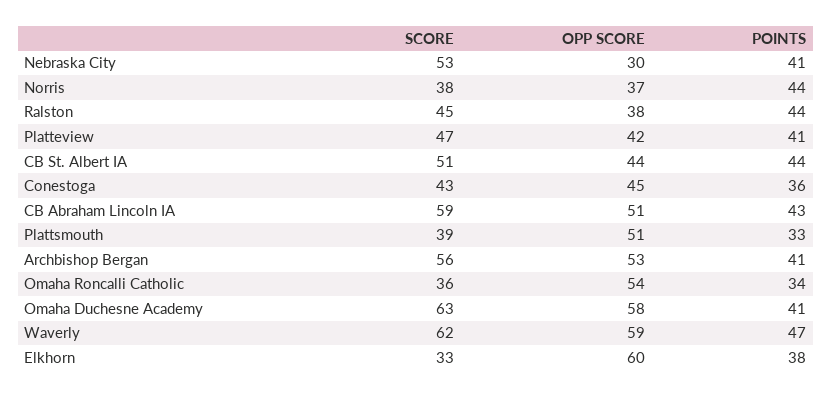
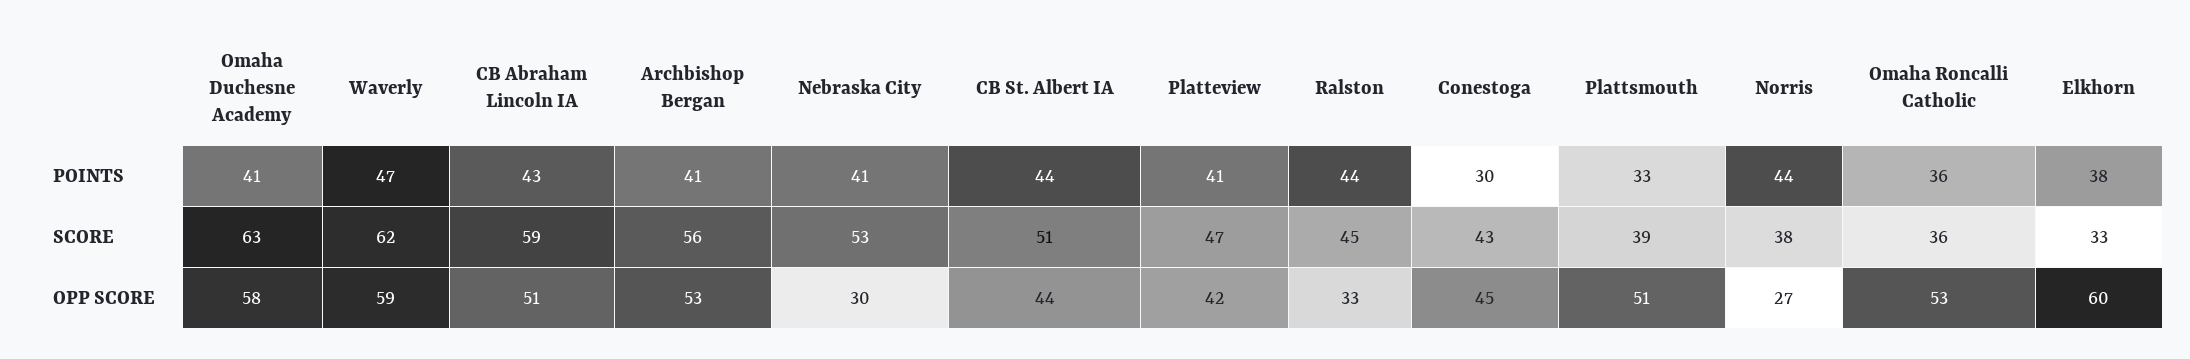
  {
    "SCORE": {
      "Nebraska City": 53,
      "Norris": 38,
      "Ralston": 45,
      "Platteview": 47,
      "CB St. Albert IA": 51,
      "Conestoga": 43,
      "CB Abraham Lincoln IA": 59,
      "Plattsmouth": 39,
      "Archbishop Bergan": 56,
      "Omaha Roncalli Catholic": 36,
      "Omaha Duchesne Academy": 63,
      "Waverly": 62,
      "Elkhorn": 33
    },
    "OPP SCORE": {
      "Nebraska City": 30,
-     "Norris": 37,
+     "Norris": 27,
-     "Ralston": 38,
+     "Ralston": 33,
      "Platteview": 42,
      "CB St. Albert IA": 44,
      "Conestoga": 45,
      "CB Abraham Lincoln IA": 51,
      "Plattsmouth": 51,
      "Archbishop Bergan": 53,
-     "Omaha Roncalli Catholic": 54,
+     "Omaha Roncalli Catholic": 53,
      "Omaha Duchesne Academy": 58,
      "Waverly": 59,
      "Elkhorn": 60
    },
    "POINTS": {
      "Nebraska City": 41,
      "Norris": 44,
      "Ralston": 44,
      "Platteview": 41,
      "CB St. Albert IA": 44,
-     "Conestoga": 36,
+     "Conestoga": 30,
      "CB Abraham Lincoln IA": 43,
      "Plattsmouth": 33,
      "Archbishop Bergan": 41,
-     "Omaha Roncalli Catholic": 34,
+     "Omaha Roncalli Catholic": 36,
      "Omaha Duchesne Academy": 41,
      "Waverly": 47,
      "Elkhorn": 38
    }
  }

